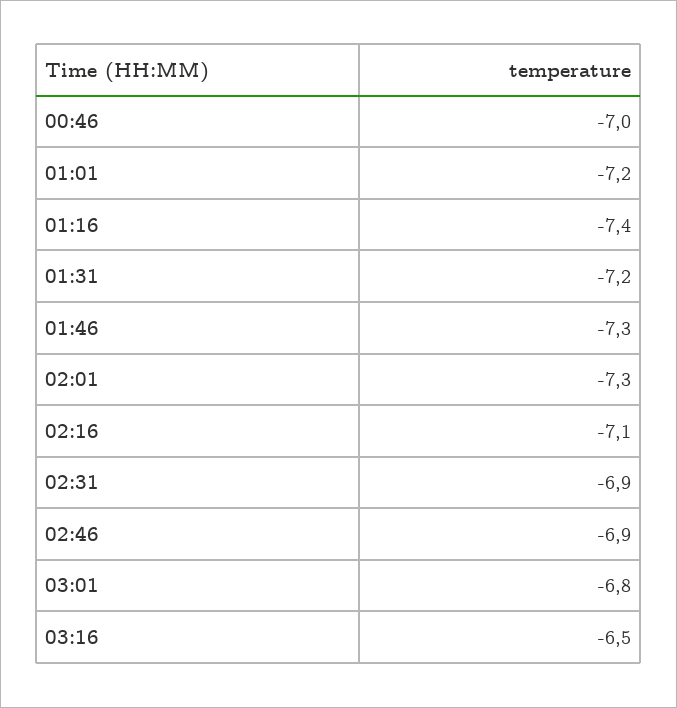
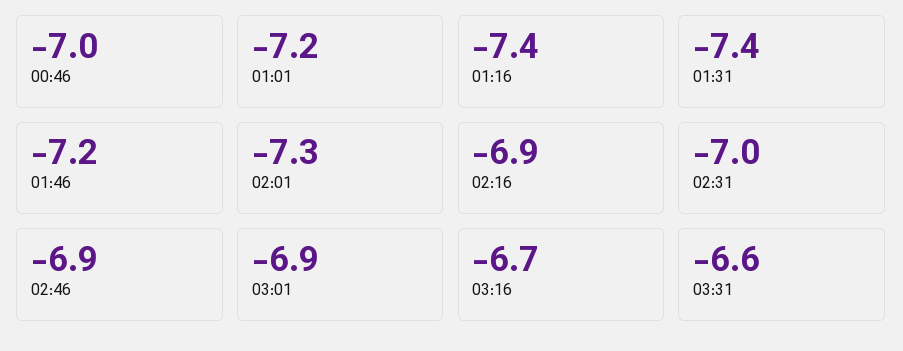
  {
    "00:46": -7,
    "01:01": -7.2,
    "01:16": -7.4,
-   "01:31": -7.2,
+   "01:31": -7.4,
-   "01:46": -7.3,
+   "01:46": -7.2,
    "02:01": -7.3,
-   "02:16": -7.1,
+   "02:16": -6.9,
-   "02:31": -6.9,
+   "02:31": -7,
    "02:46": -6.9,
-   "03:01": -6.8,
+   "03:01": -6.9,
-   "03:16": -6.5
+   "03:16": -6.7,
+   "03:31": -6.6
  }

